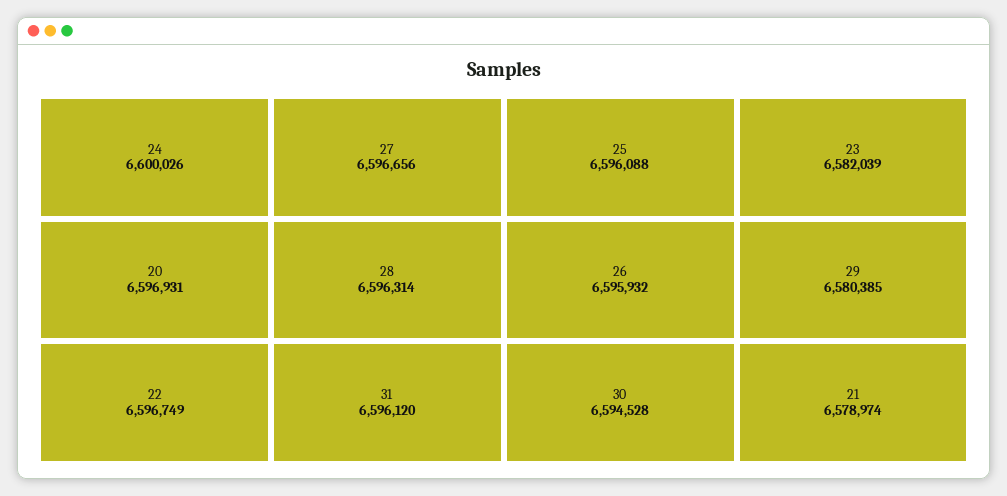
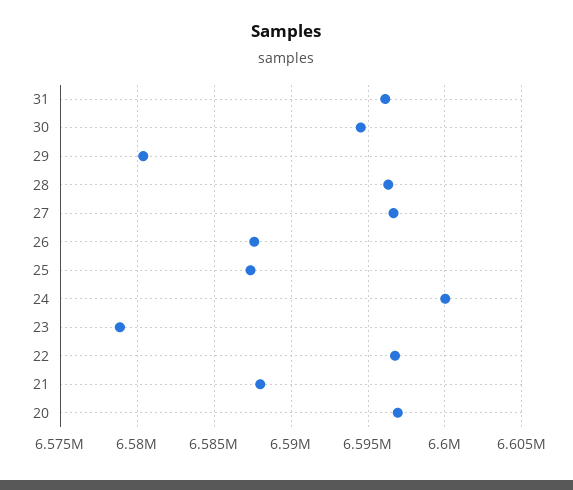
  {
    "24": 6600026,
    "20": 6596931,
    "22": 6596749,
    "27": 6596656,
    "28": 6596314,
    "31": 6596120,
-   "25": 6596088,
+   "25": 6587500,
-   "26": 6595932,
+   "26": 6587500,
    "30": 6594528,
-   "23": 6582039,
+   "23": 6579000,
    "29": 6580385,
-   "21": 6578974
+   "21": 6588000
  }

